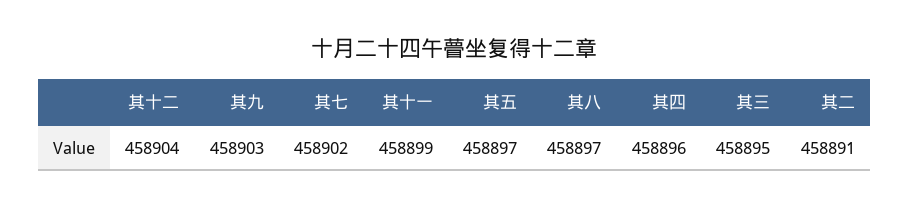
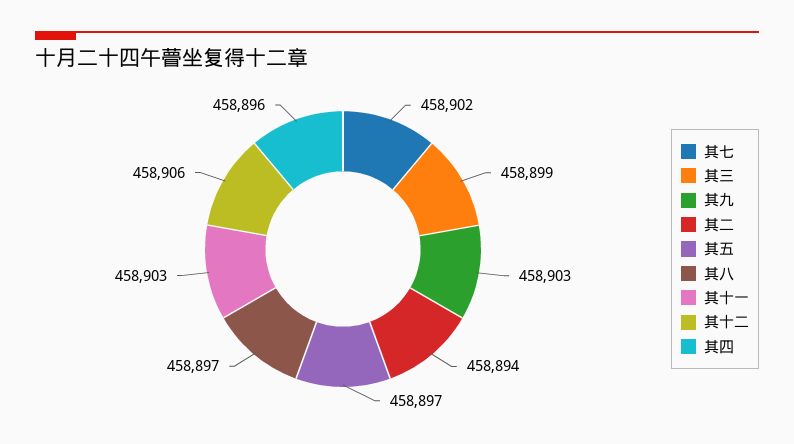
  {
-   "其十二": 458904,
+   "其十二": 458906,
    "其九": 458903,
    "其七": 458902,
-   "其十一": 458899,
+   "其十一": 458903,
    "其五": 458897,
    "其八": 458897,
    "其四": 458896,
-   "其三": 458895,
+   "其三": 458899,
-   "其二": 458891
+   "其二": 458894
  }

